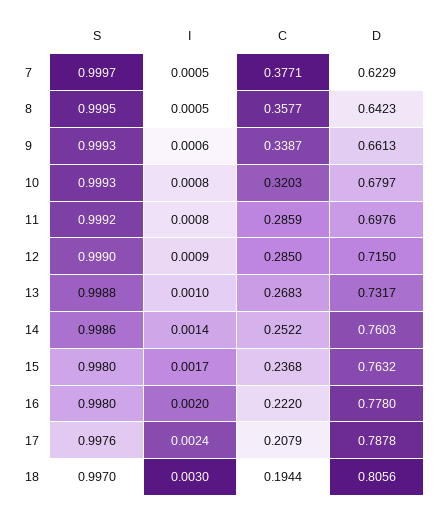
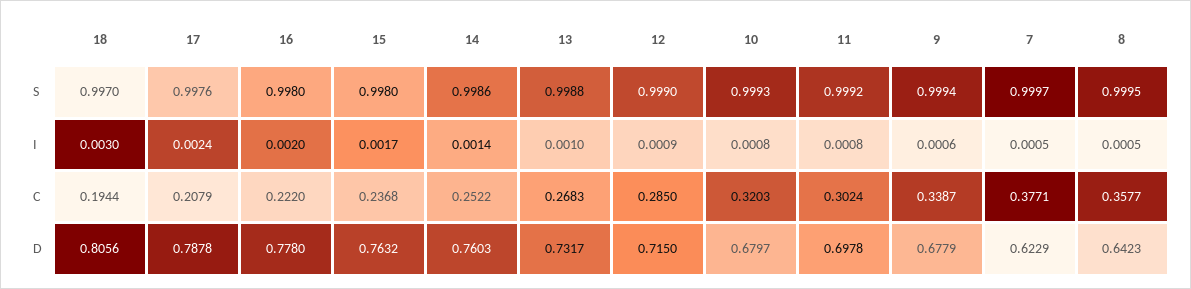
  {
    "S": {
      "7": 0.9997,
      "8": 0.9995,
-     "9": 0.9993,
+     "9": 0.9994,
      "10": 0.9993,
      "11": 0.9992,
      "12": 0.999,
      "13": 0.9988,
      "14": 0.9986,
      "15": 0.998,
      "16": 0.998,
      "17": 0.9976,
      "18": 0.997
    },
    "I": {
      "7": 0.0005,
      "8": 0.0005,
      "9": 0.0006,
      "10": 0.0008,
      "11": 0.0008,
      "12": 0.0009,
      "13": 0.001,
      "14": 0.0014,
      "15": 0.0017,
      "16": 0.002,
      "17": 0.0024,
      "18": 0.003
    },
    "C": {
      "7": 0.3771,
      "8": 0.3577,
      "9": 0.3387,
      "10": 0.3203,
-     "11": 0.2859,
+     "11": 0.3024,
      "12": 0.285,
      "13": 0.2683,
      "14": 0.2522,
      "15": 0.2368,
      "16": 0.222,
      "17": 0.2079,
      "18": 0.1944
    },
    "D": {
      "7": 0.6229,
      "8": 0.6423,
-     "9": 0.6613,
+     "9": 0.6779,
      "10": 0.6797,
-     "11": 0.6976,
+     "11": 0.6978,
      "12": 0.715,
      "13": 0.7317,
      "14": 0.7603,
      "15": 0.7632,
      "16": 0.778,
      "17": 0.7878,
      "18": 0.8056
    }
  }

